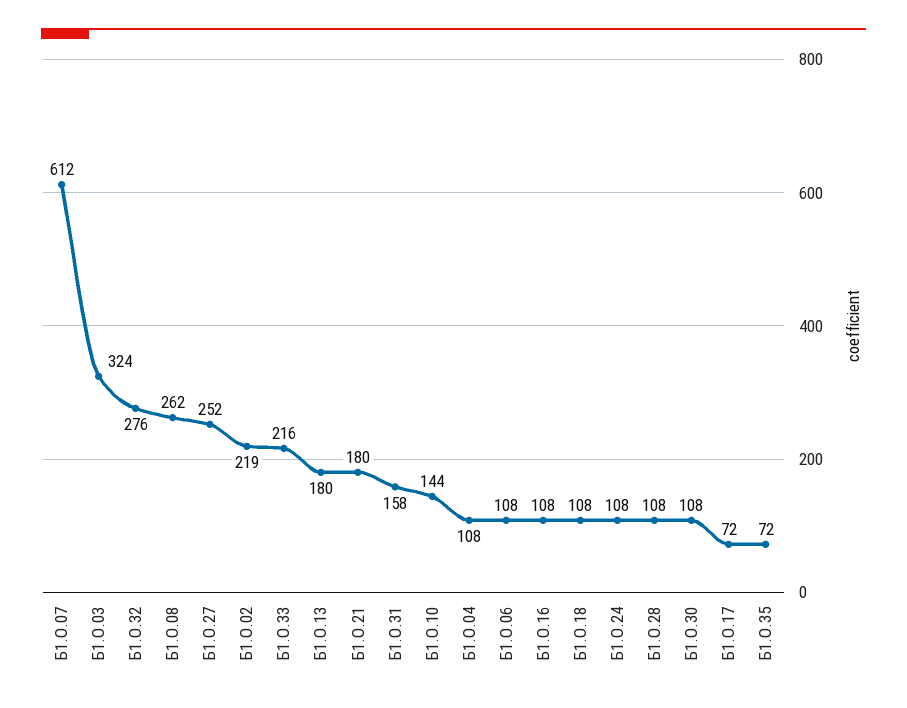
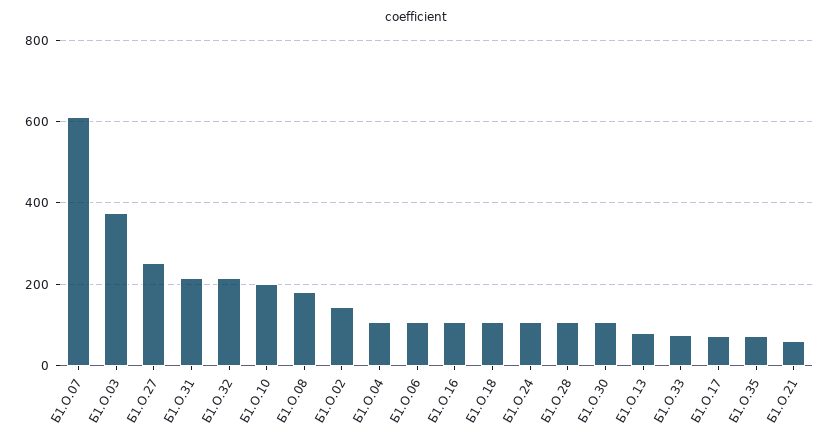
  {
    "Б1.О.07": 612,
-   "Б1.О.03": 324,
+   "Б1.О.03": 380,
-   "Б1.О.32": 276,
+   "Б1.О.32": 220,
-   "Б1.О.08": 262,
+   "Б1.О.08": 180,
    "Б1.О.27": 252,
-   "Б1.О.02": 219,
+   "Б1.О.02": 140,
-   "Б1.О.33": 216,
+   "Б1.О.33": 80,
-   "Б1.О.13": 180,
+   "Б1.О.13": 80,
-   "Б1.О.21": 180,
+   "Б1.О.21": 60,
-   "Б1.О.31": 158,
+   "Б1.О.31": 220,
-   "Б1.О.10": 144,
+   "Б1.О.10": 200,
    "Б1.О.04": 108,
    "Б1.О.06": 108,
    "Б1.О.16": 108,
    "Б1.О.18": 108,
    "Б1.О.24": 108,
    "Б1.О.28": 108,
    "Б1.О.30": 108,
    "Б1.О.17": 72,
    "Б1.О.35": 72
  }

